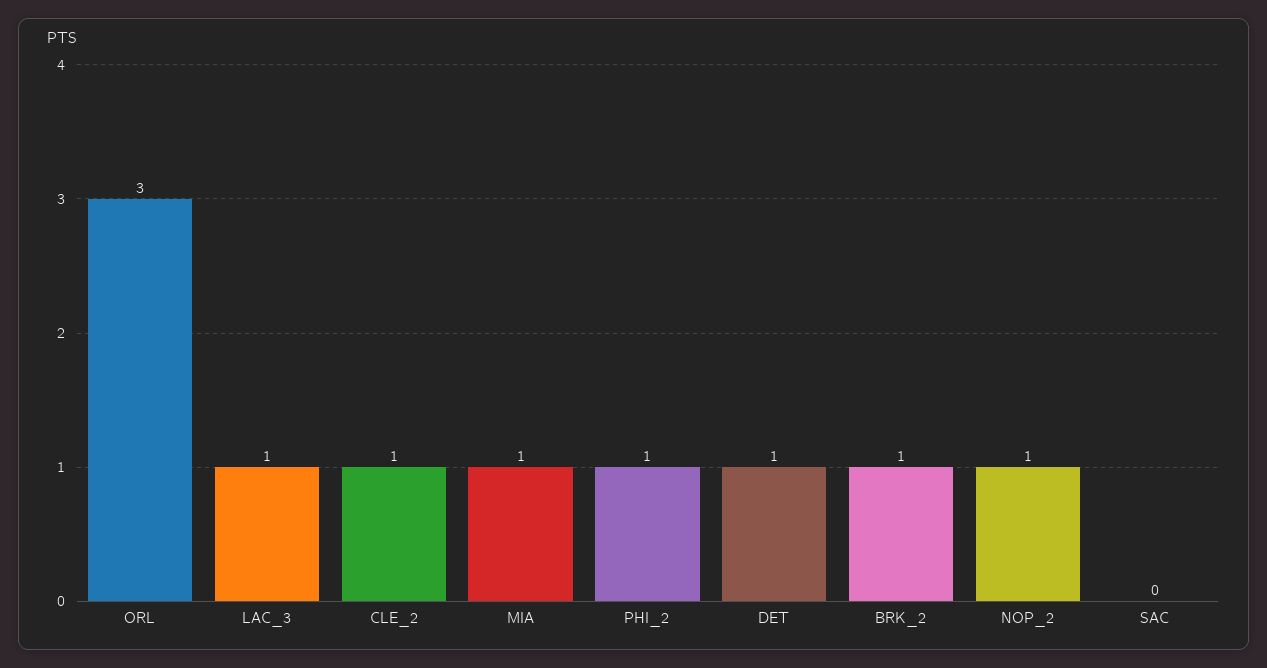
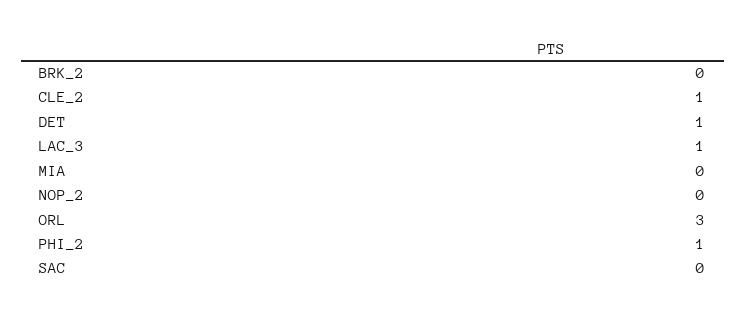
  {
    "ORL": 3,
    "LAC_3": 1,
    "CLE_2": 1,
-   "MIA": 1,
+   "MIA": 0,
    "PHI_2": 1,
    "DET": 1,
-   "BRK_2": 1,
+   "BRK_2": 0,
-   "NOP_2": 1,
+   "NOP_2": 0,
    "SAC": 0
  }

